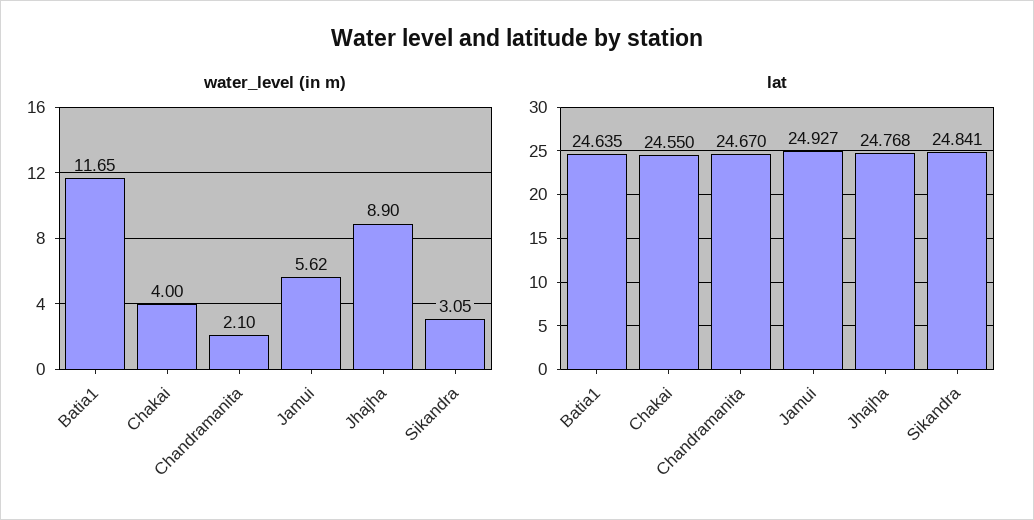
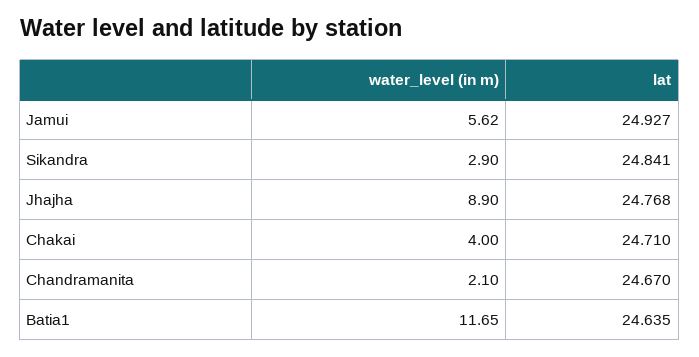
  {
    "water_level (in m)": {
      "Batia1": 11.65,
      "Chakai": 4,
      "Chandramanita": 2.1,
      "Jamui": 5.62,
      "Jhajha": 8.9,
-     "Sikandra": 3.05
+     "Sikandra": 2.9
    },
    "lat": {
      "Batia1": 24.635,
-     "Chakai": 24.55,
+     "Chakai": 24.71,
      "Chandramanita": 24.67,
      "Jamui": 24.927,
      "Jhajha": 24.768,
      "Sikandra": 24.841
    }
  }

